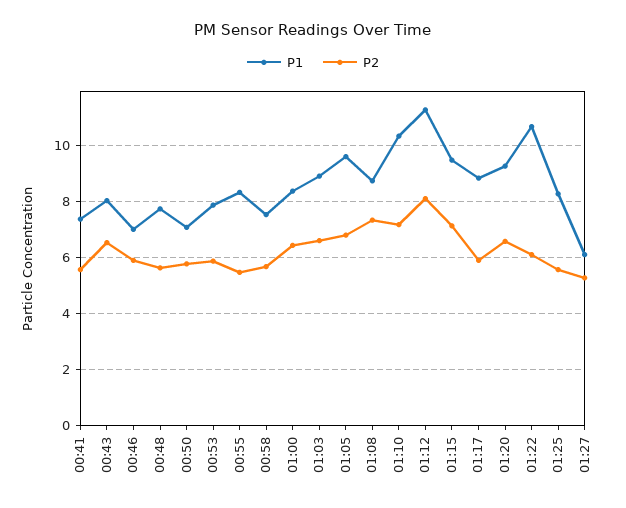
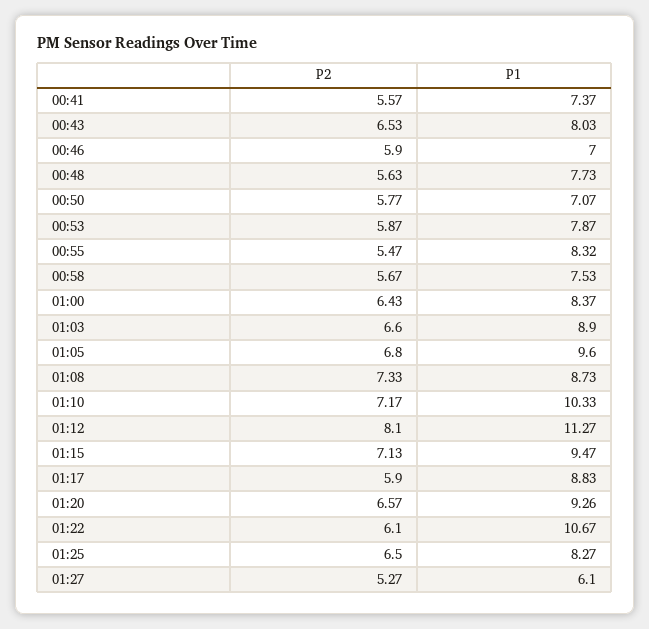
  {
    "P1": {
      "00:41": 7.37,
      "00:43": 8.03,
      "00:46": 7,
      "00:48": 7.73,
      "00:50": 7.07,
      "00:53": 7.87,
      "00:55": 8.32,
      "00:58": 7.53,
      "01:00": 8.37,
      "01:03": 8.9,
      "01:05": 9.6,
      "01:08": 8.73,
      "01:10": 10.33,
      "01:12": 11.27,
      "01:15": 9.47,
      "01:17": 8.83,
      "01:20": 9.26,
      "01:22": 10.67,
      "01:25": 8.27,
      "01:27": 6.1
    },
    "P2": {
      "00:41": 5.57,
      "00:43": 6.53,
      "00:46": 5.9,
      "00:48": 5.63,
      "00:50": 5.77,
      "00:53": 5.87,
      "00:55": 5.47,
      "00:58": 5.67,
      "01:00": 6.43,
      "01:03": 6.6,
      "01:05": 6.8,
      "01:08": 7.33,
      "01:10": 7.17,
      "01:12": 8.1,
      "01:15": 7.13,
      "01:17": 5.9,
      "01:20": 6.57,
      "01:22": 6.1,
-     "01:25": 5.5,
+     "01:25": 6.5,
      "01:27": 5.27
    }
  }

